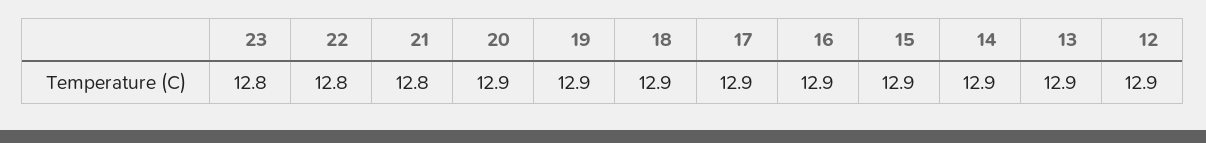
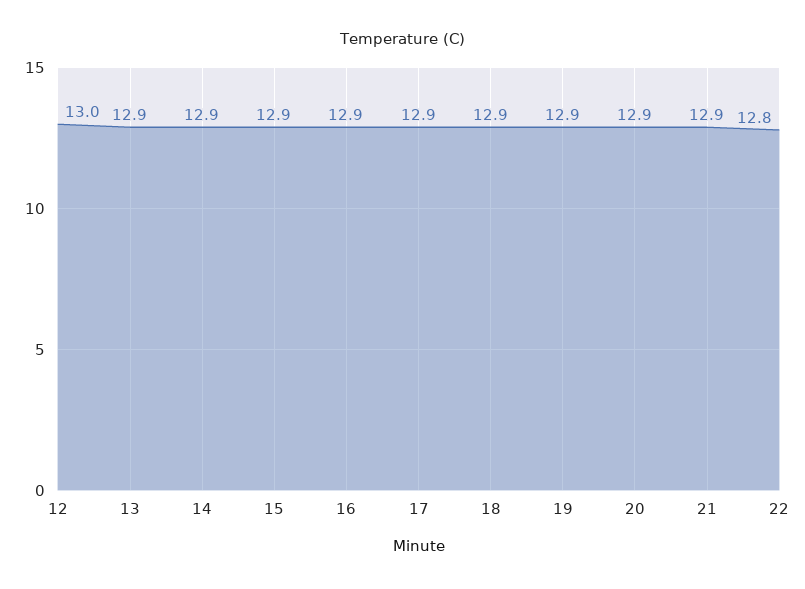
  {
-   "23": 12.8,
    "22": 12.8,
-   "21": 12.8,
+   "21": 12.9,
    "20": 12.9,
    "19": 12.9,
    "18": 12.9,
    "17": 12.9,
    "16": 12.9,
    "15": 12.9,
    "14": 12.9,
    "13": 12.9,
-   "12": 12.9
+   "12": 13
  }

